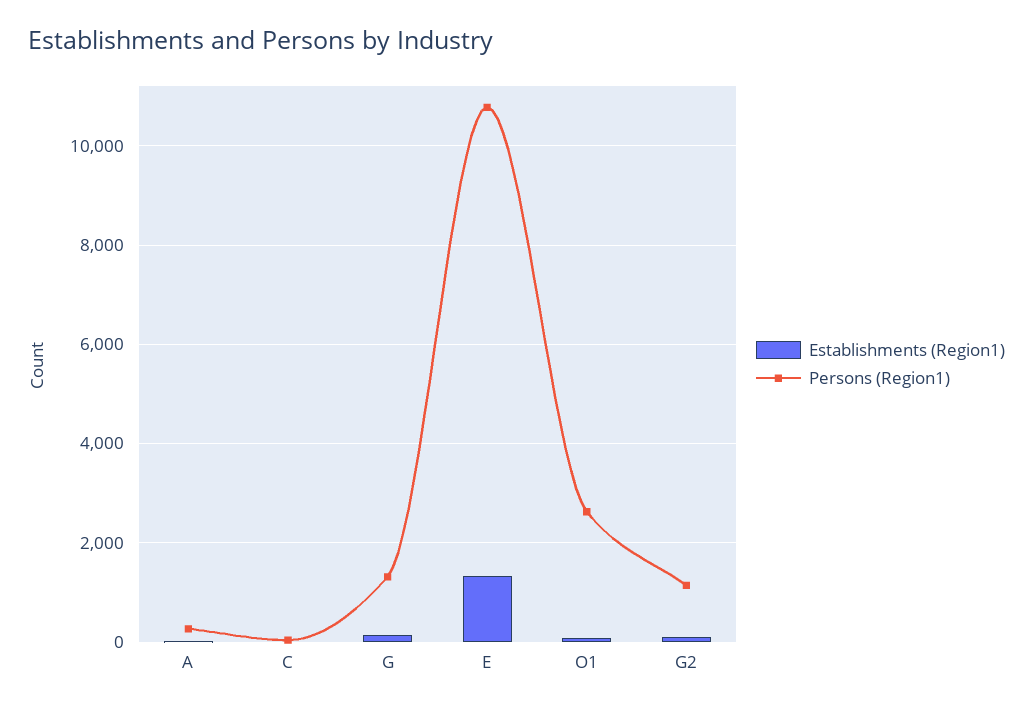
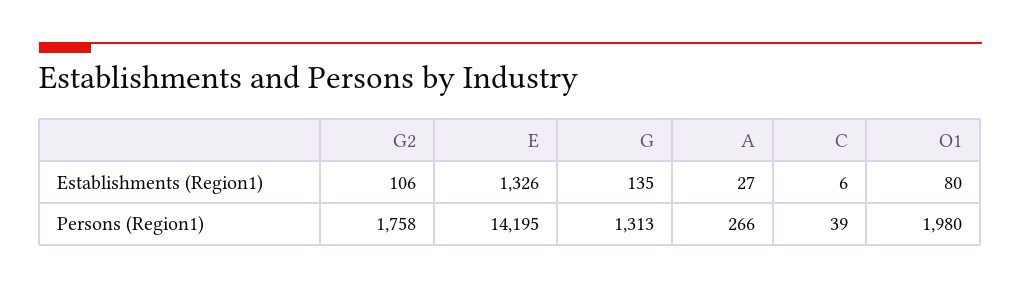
  {
    "Establishments (Region1)": {
      "A": 27,
      "C": 6,
      "G": 135,
      "E": 1326,
      "O1": 80,
      "G2": 106
    },
    "Persons (Region1)": {
      "A": 266,
      "C": 39,
      "G": 1313,
-     "E": 10800,
+     "E": 14195,
-     "O1": 2600,
+     "O1": 1980,
-     "G2": 1200
+     "G2": 1758
    }
  }

